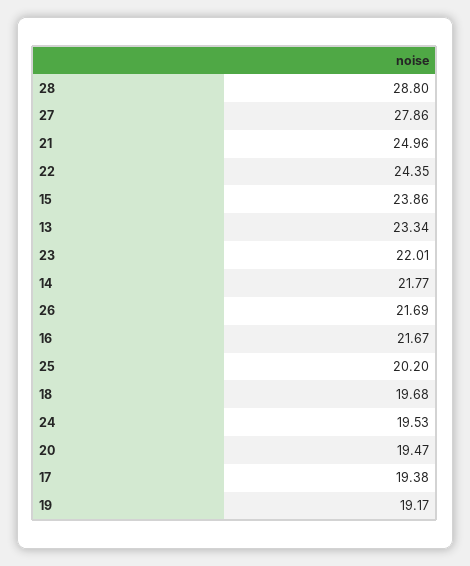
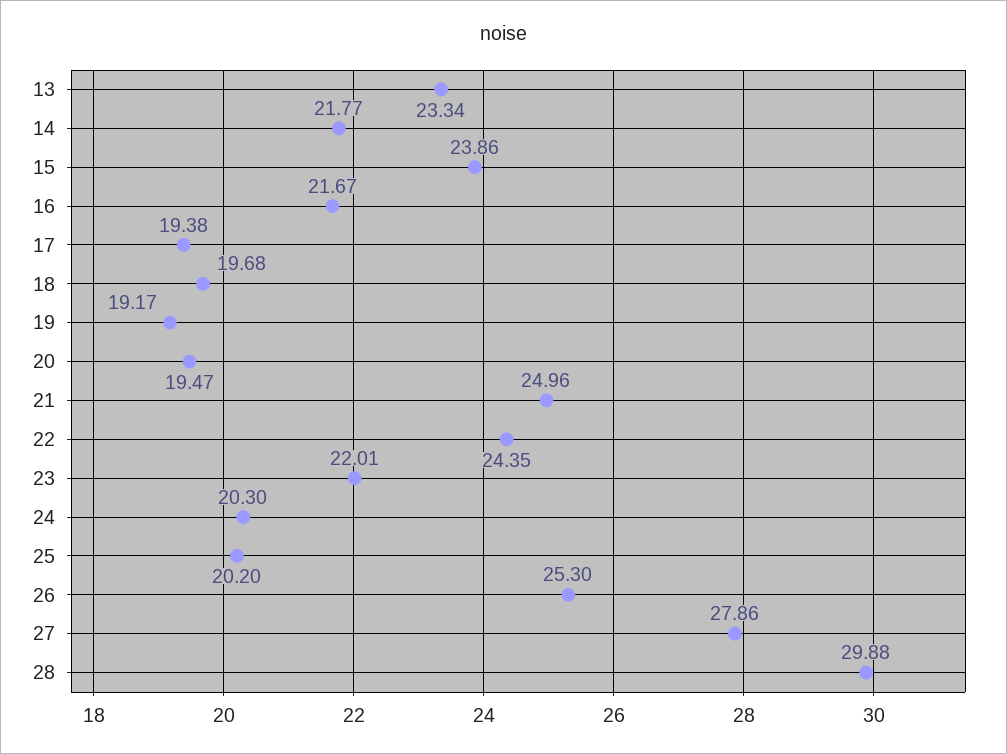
  {
-   "28": 28.8,
+   "28": 29.88,
    "27": 27.86,
    "21": 24.96,
    "22": 24.35,
    "15": 23.86,
    "13": 23.34,
    "23": 22.01,
    "14": 21.77,
-   "26": 21.69,
+   "26": 25.3,
    "16": 21.67,
    "25": 20.2,
    "18": 19.68,
-   "24": 19.53,
+   "24": 20.3,
    "20": 19.47,
    "17": 19.38,
    "19": 19.17
  }

